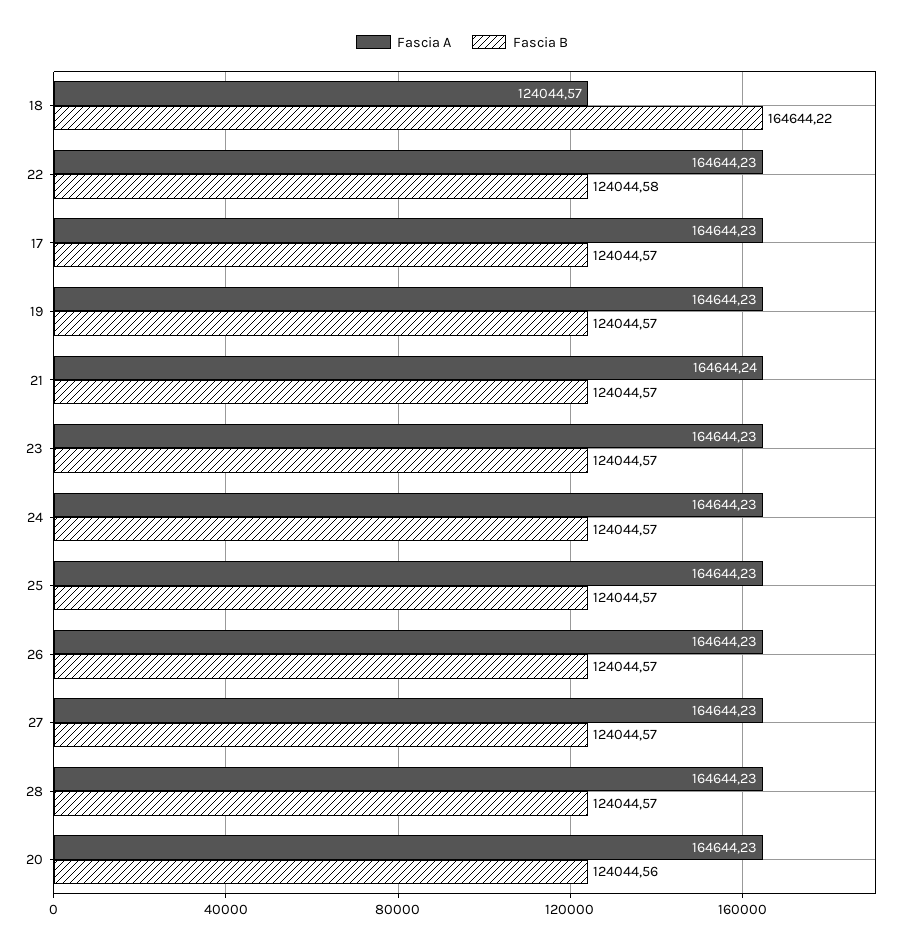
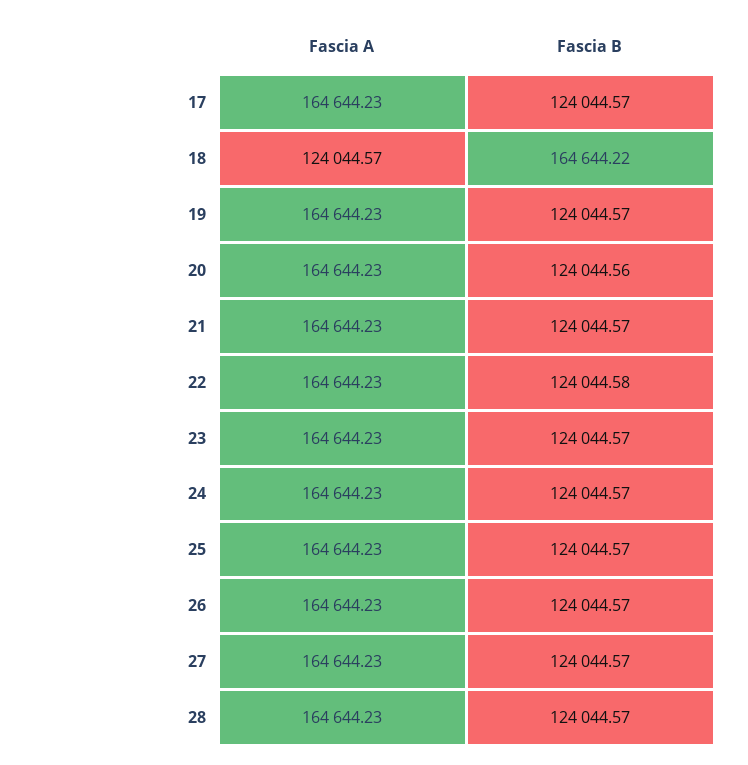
  {
    "Fascia A": {
      "18": 124044.57,
      "22": 164644.23,
      "17": 164644.23,
      "19": 164644.23,
-     "21": 164644.24,
+     "21": 164644.23,
      "23": 164644.23,
      "24": 164644.23,
      "25": 164644.23,
      "26": 164644.23,
      "27": 164644.23,
      "28": 164644.23,
      "20": 164644.23
    },
    "Fascia B": {
      "18": 164644.22,
      "22": 124044.58,
      "17": 124044.57,
      "19": 124044.57,
      "21": 124044.57,
      "23": 124044.57,
      "24": 124044.57,
      "25": 124044.57,
      "26": 124044.57,
      "27": 124044.57,
      "28": 124044.57,
      "20": 124044.56
    }
  }

